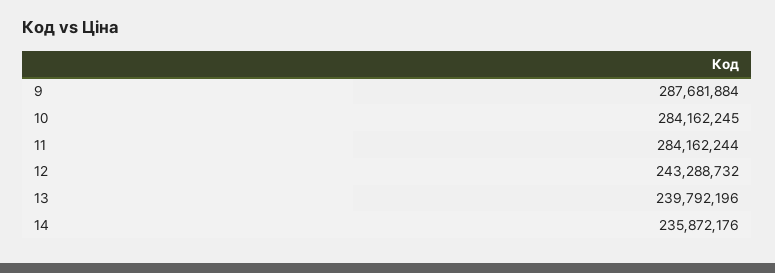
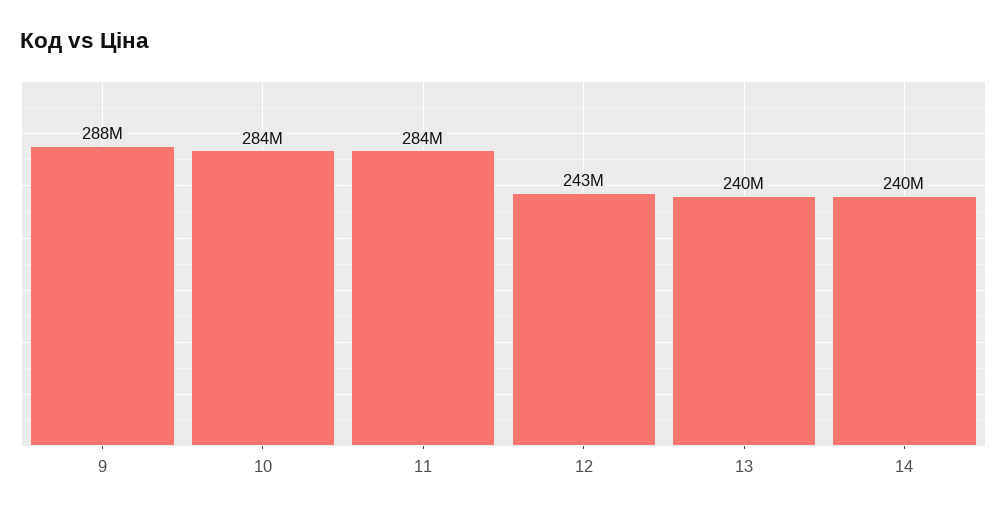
  {
    "9": 287681884,
    "10": 284162245,
    "11": 284162244,
    "12": 243288732,
    "13": 239792196,
-   "14": 235872176
+   "14": 240000000
  }

